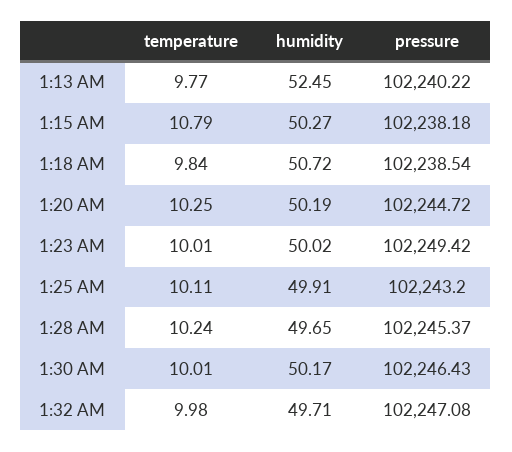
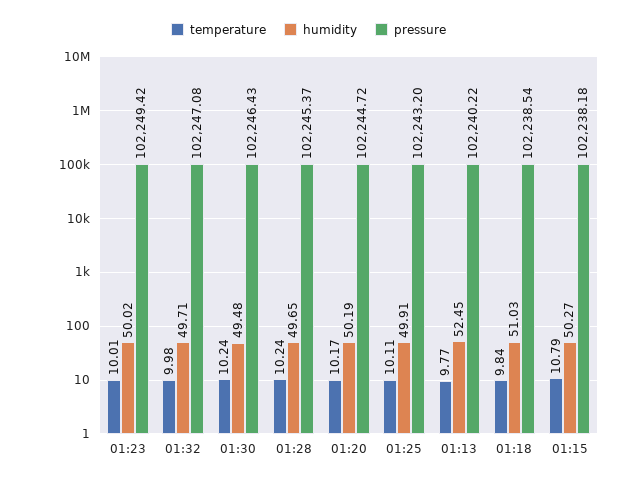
  {
    "temperature": {
      "1:13 AM": 9.77,
      "1:15 AM": 10.79,
      "1:18 AM": 9.84,
-     "1:20 AM": 10.25,
+     "1:20 AM": 10.17,
      "1:23 AM": 10.01,
      "1:25 AM": 10.11,
      "1:28 AM": 10.24,
-     "1:30 AM": 10.01,
+     "1:30 AM": 10.24,
      "1:32 AM": 9.98
    },
    "humidity": {
      "1:13 AM": 52.45,
      "1:15 AM": 50.27,
-     "1:18 AM": 50.72,
+     "1:18 AM": 51.03,
      "1:20 AM": 50.19,
      "1:23 AM": 50.02,
      "1:25 AM": 49.91,
      "1:28 AM": 49.65,
-     "1:30 AM": 50.17,
+     "1:30 AM": 49.48,
      "1:32 AM": 49.71
    },
    "pressure": {
      "1:13 AM": 102240.22,
      "1:15 AM": 102238.18,
      "1:18 AM": 102238.54,
      "1:20 AM": 102244.72,
      "1:23 AM": 102249.42,
      "1:25 AM": 102243.2,
      "1:28 AM": 102245.37,
      "1:30 AM": 102246.43,
      "1:32 AM": 102247.08
    }
  }

